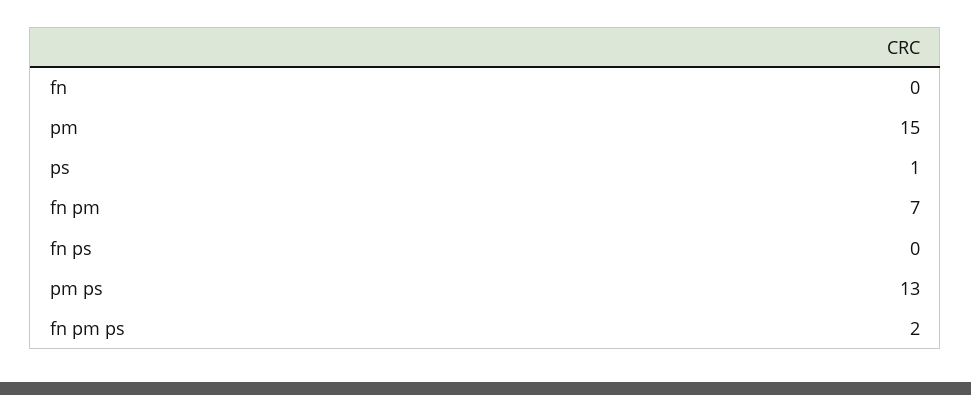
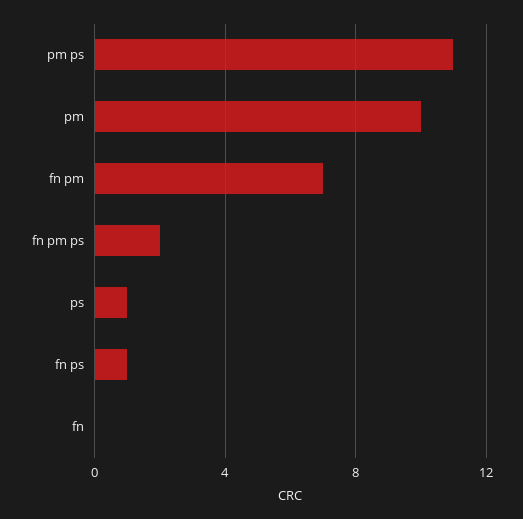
  {
    "fn": 0,
-   "pm": 15,
+   "pm": 10,
    "ps": 1,
    "fn pm": 7,
-   "fn ps": 0,
+   "fn ps": 1,
-   "pm ps": 13,
+   "pm ps": 11,
    "fn pm ps": 2
  }

